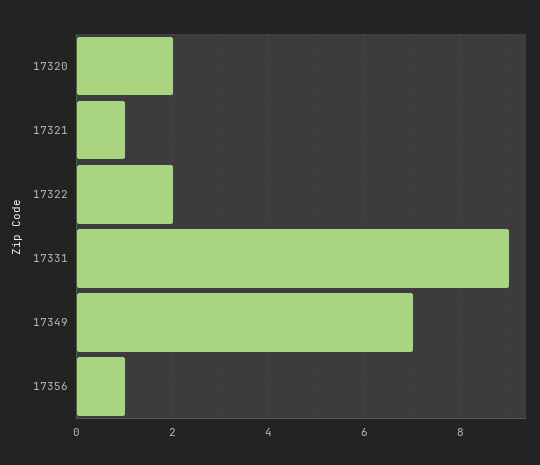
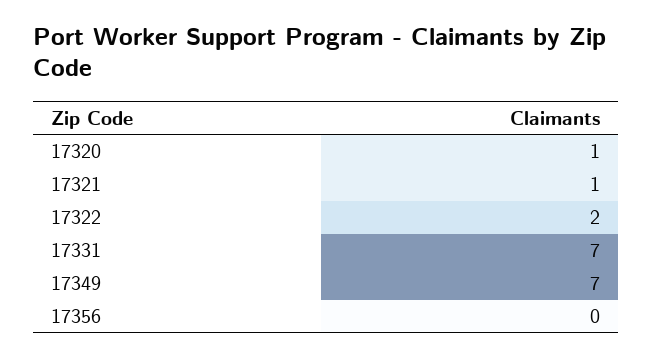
  {
-   "17320": 2,
+   "17320": 1,
    "17321": 1,
    "17322": 2,
-   "17331": 9,
+   "17331": 7,
    "17349": 7,
-   "17356": 1
+   "17356": 0
  }

